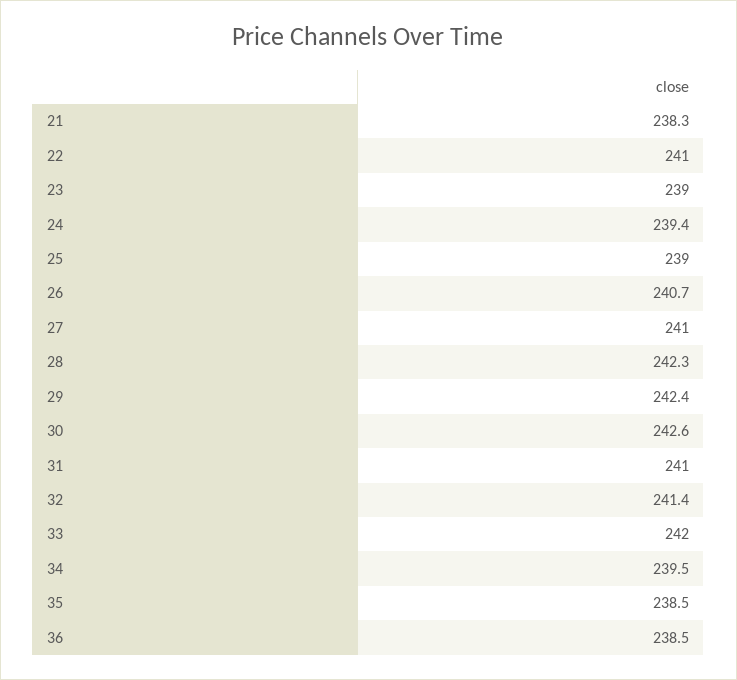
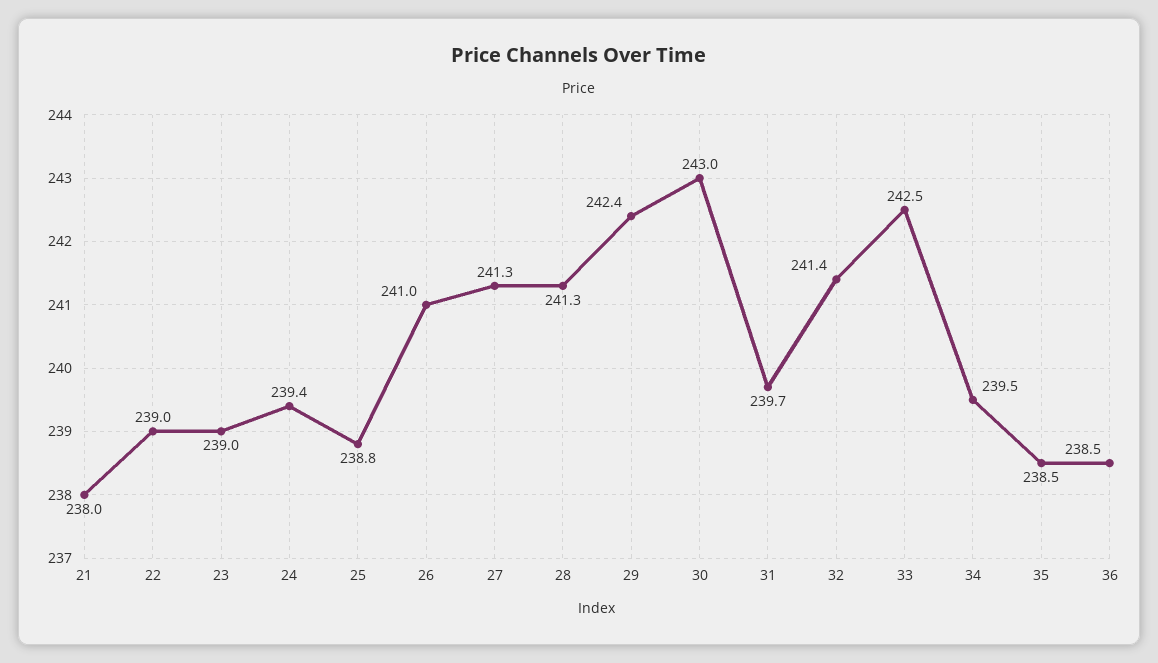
  {
-   "21": 238.3,
+   "21": 238,
-   "22": 241,
+   "22": 239,
    "23": 239,
    "24": 239.4,
-   "25": 239,
+   "25": 238.8,
-   "26": 240.7,
+   "26": 241,
-   "27": 241,
+   "27": 241.3,
-   "28": 242.3,
+   "28": 241.3,
    "29": 242.4,
-   "30": 242.6,
+   "30": 243,
-   "31": 241,
+   "31": 239.7,
    "32": 241.4,
-   "33": 242,
+   "33": 242.5,
    "34": 239.5,
    "35": 238.5,
    "36": 238.5
  }

